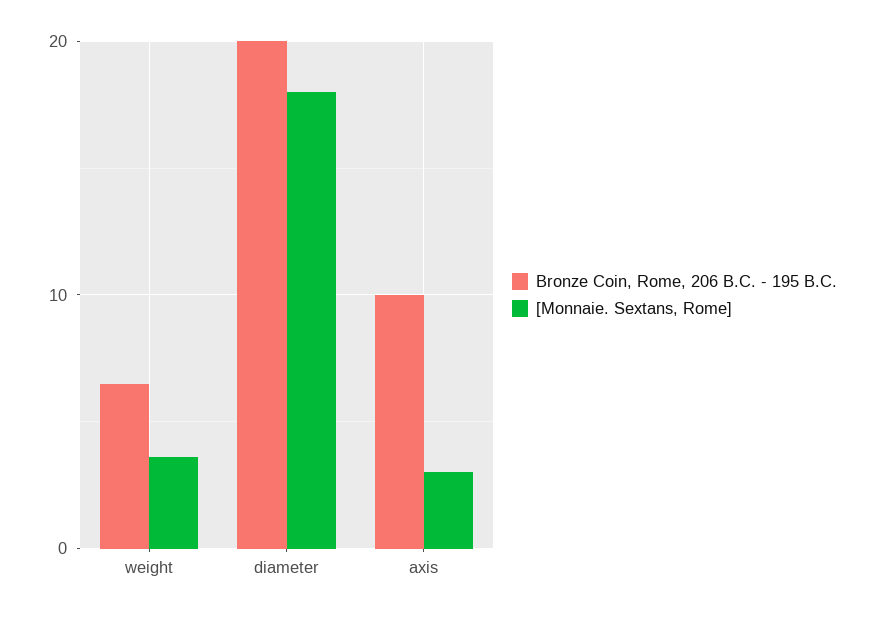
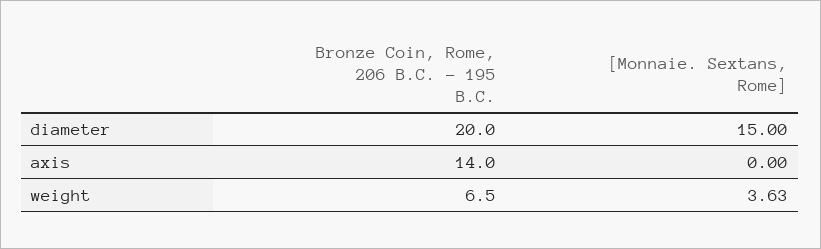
  {
    "Bronze Coin, Rome, 206 B.C. - 195 B.C.": {
      "weight": 6.5,
      "diameter": 20,
-     "axis": 10
+     "axis": 14
    },
    "[Monnaie. Sextans, Rome]": {
      "weight": 3.63,
-     "diameter": 18,
+     "diameter": 15,
-     "axis": 3
+     "axis": 0
    }
  }

